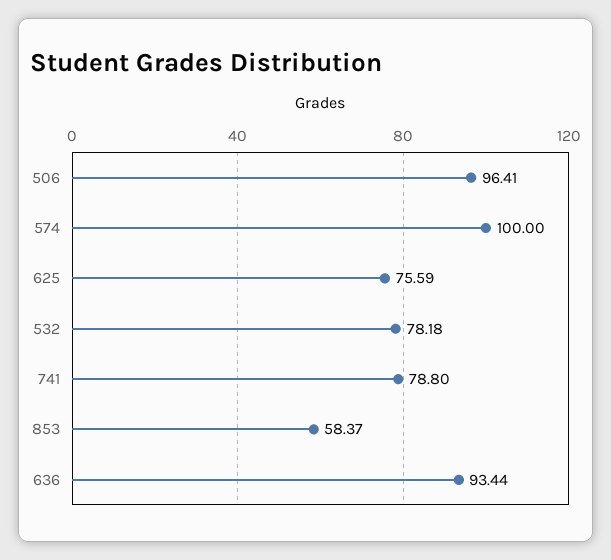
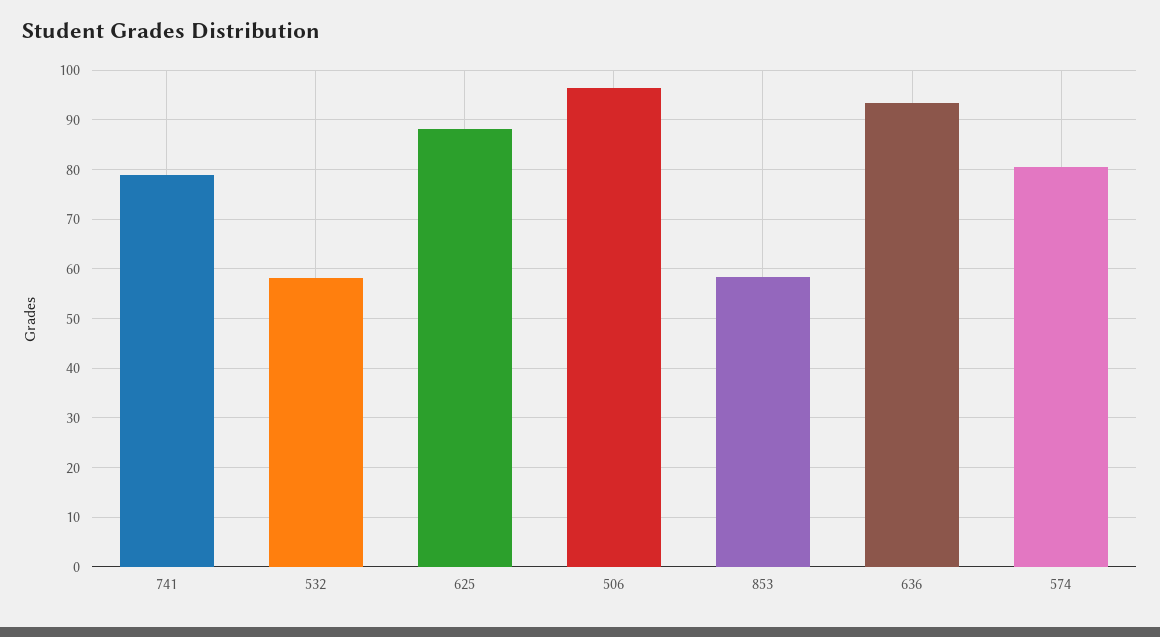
  {
    "506": 96.41,
-   "574": 100,
+   "574": 80,
-   "625": 75.59,
+   "625": 88,
-   "532": 78.18,
+   "532": 58,
    "741": 78.8,
    "853": 58.37,
    "636": 93.44
  }

